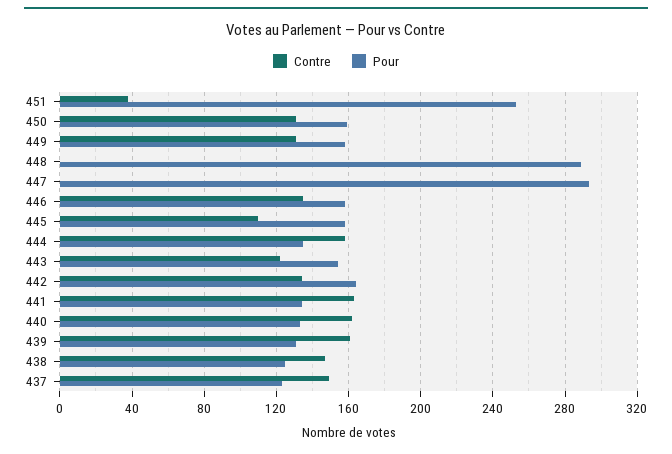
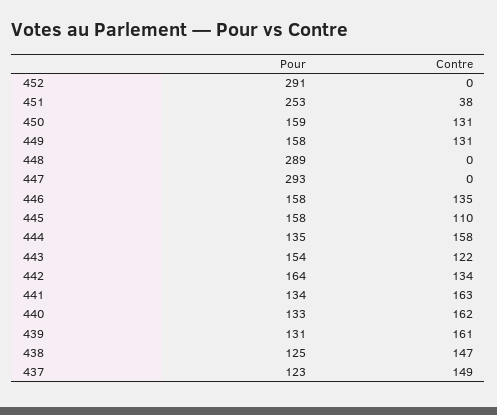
  {
    "Contre": {
      "451": 38,
      "450": 131,
      "449": 131,
      "448": 0,
      "447": 0,
      "446": 135,
      "445": 110,
      "444": 158,
      "443": 122,
      "442": 134,
      "441": 163,
      "440": 162,
      "439": 161,
      "438": 147,
-     "437": 149
+     "437": 149,
+     "452": 0
    },
    "Pour": {
      "451": 253,
      "450": 159,
      "449": 158,
      "448": 289,
      "447": 293,
      "446": 158,
      "445": 158,
      "444": 135,
      "443": 154,
      "442": 164,
      "441": 134,
      "440": 133,
      "439": 131,
      "438": 125,
-     "437": 123
+     "437": 123,
+     "452": 291
    }
  }

